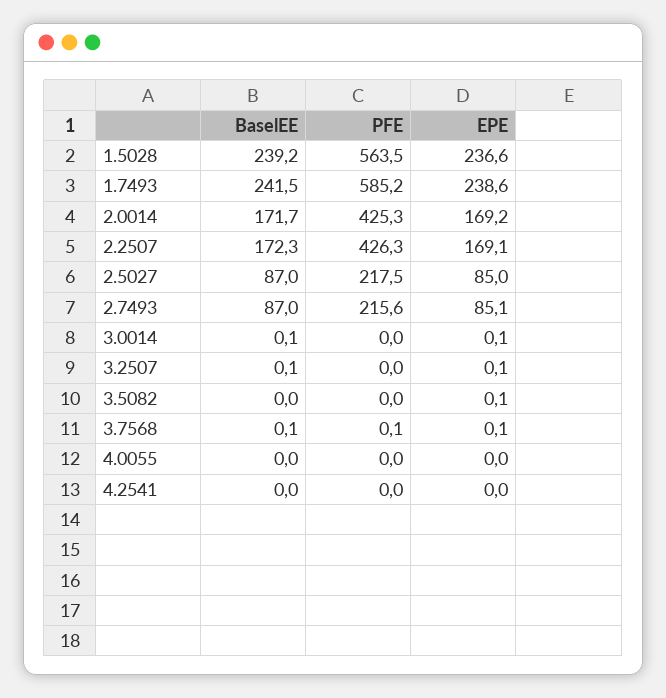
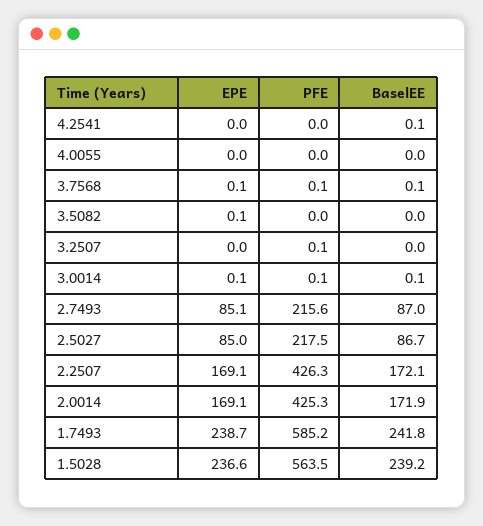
  {
    "BaselEE": {
      "1.5028": 239.2,
-     "1.7493": 241.5,
+     "1.7493": 241.8,
-     "2.0014": 171.7,
+     "2.0014": 171.9,
-     "2.2507": 172.3,
+     "2.2507": 172.1,
-     "2.5027": 87,
+     "2.5027": 86.7,
      "2.7493": 87,
      "3.0014": 0.1,
-     "3.2507": 0.1,
+     "3.2507": 0,
      "3.5082": 0,
      "3.7568": 0.1,
      "4.0055": 0,
-     "4.2541": 0
+     "4.2541": 0.1
    },
    "PFE": {
      "1.5028": 563.5,
      "1.7493": 585.2,
      "2.0014": 425.3,
      "2.2507": 426.3,
      "2.5027": 217.5,
      "2.7493": 215.6,
-     "3.0014": 0,
+     "3.0014": 0.1,
-     "3.2507": 0,
+     "3.2507": 0.1,
      "3.5082": 0,
      "3.7568": 0.1,
      "4.0055": 0,
      "4.2541": 0
    },
    "EPE": {
      "1.5028": 236.6,
-     "1.7493": 238.6,
+     "1.7493": 238.7,
-     "2.0014": 169.2,
+     "2.0014": 169.1,
      "2.2507": 169.1,
      "2.5027": 85,
      "2.7493": 85.1,
      "3.0014": 0.1,
-     "3.2507": 0.1,
+     "3.2507": 0,
      "3.5082": 0.1,
      "3.7568": 0.1,
      "4.0055": 0,
      "4.2541": 0
    }
  }

